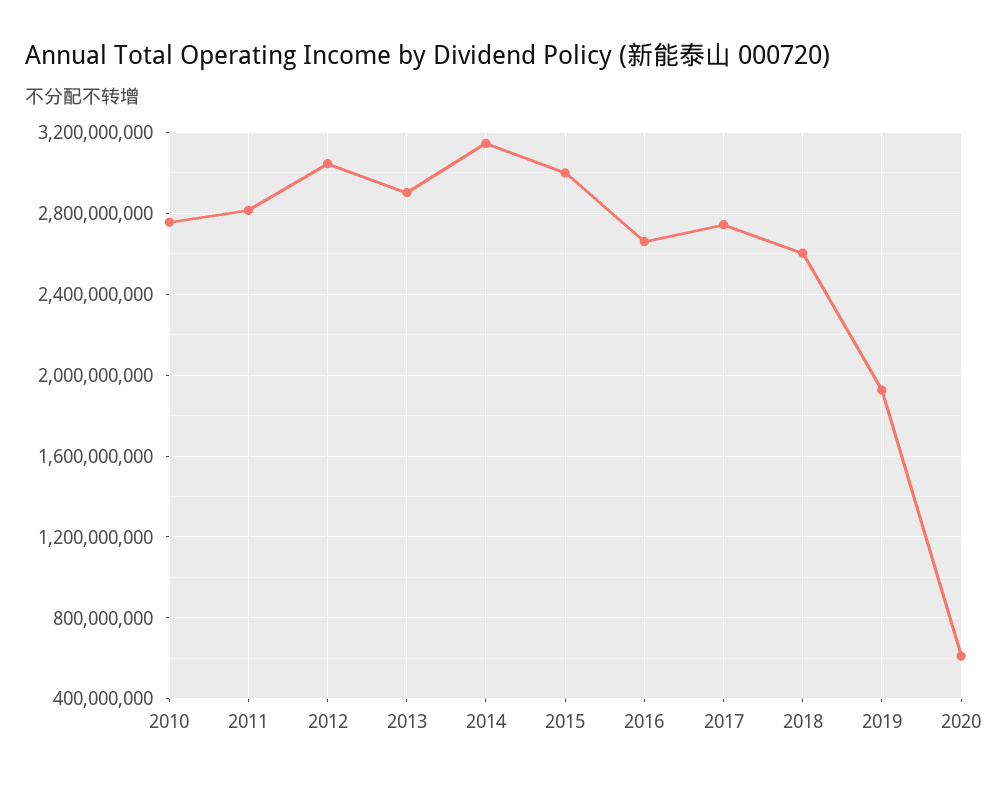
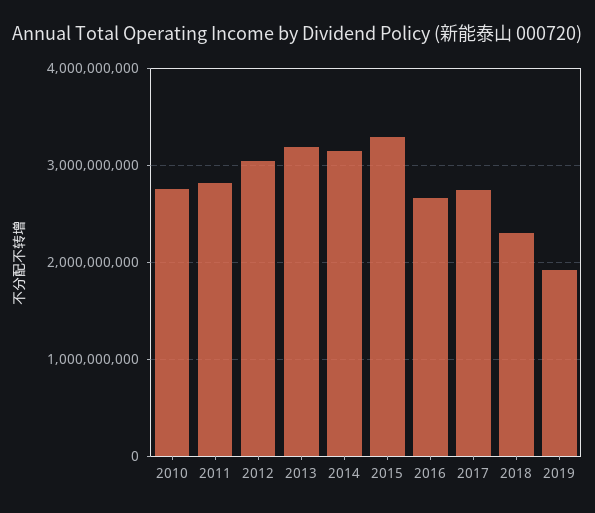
  {
    "2010": 2750000000,
    "2011": 2800000000,
    "2012": 3050000000,
-   "2013": 2900000000,
+   "2013": 3200000000,
    "2014": 3150000000,
-   "2015": 3000000000,
+   "2015": 3300000000,
    "2016": 2650000000,
    "2017": 2750000000,
-   "2018": 2600000000,
+   "2018": 2300000000,
-   "2019": 1950000000,
+   "2019": 1950000000
-   "2020": 600000000
  }

